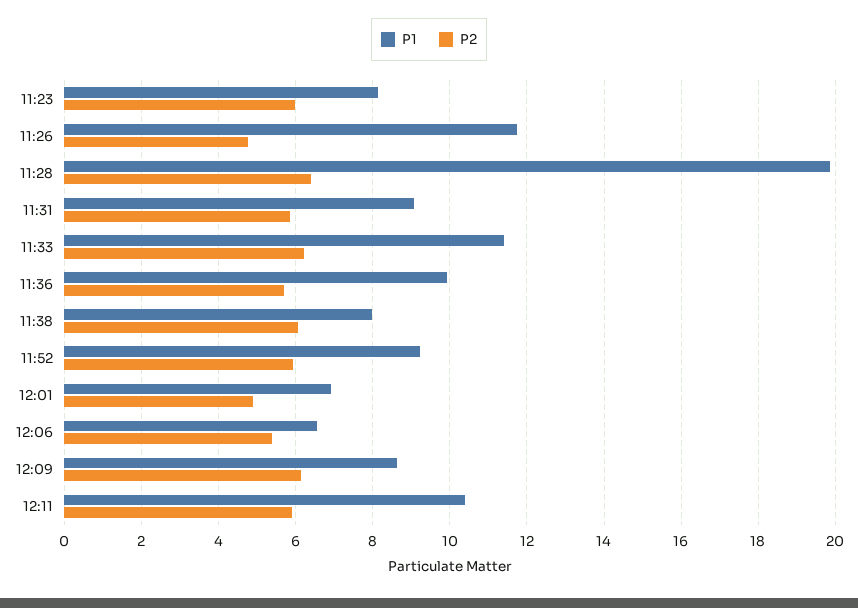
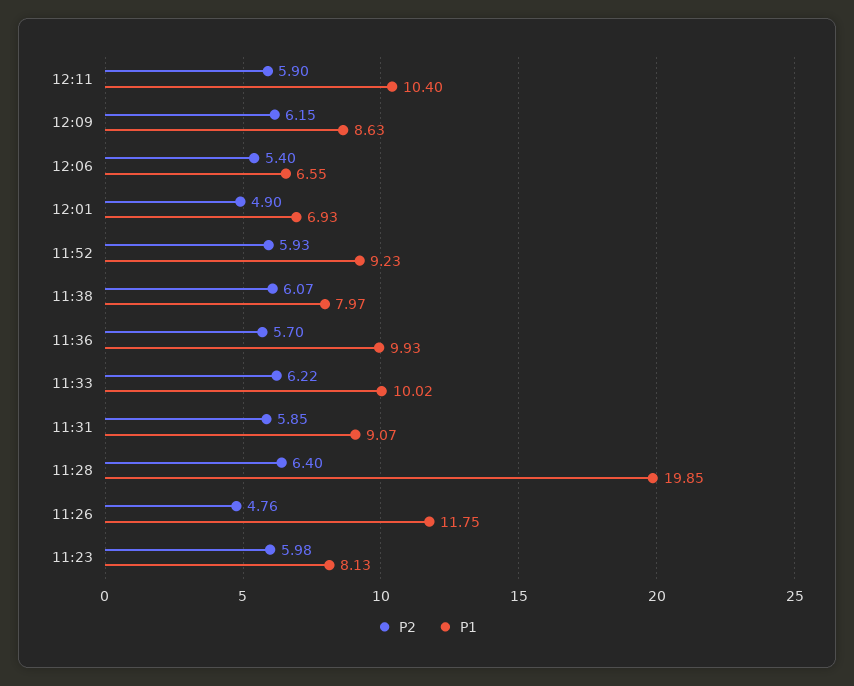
  {
    "P1": {
      "11:23": 8.13,
      "11:26": 11.75,
      "11:28": 19.85,
      "11:31": 9.07,
-     "11:33": 11.4,
+     "11:33": 10.02,
      "11:36": 9.93,
      "11:38": 7.97,
      "11:52": 9.23,
      "12:01": 6.93,
      "12:06": 6.55,
      "12:09": 8.63,
      "12:11": 10.4
    },
    "P2": {
      "11:23": 5.98,
      "11:26": 4.76,
      "11:28": 6.4,
      "11:31": 5.85,
      "11:33": 6.22,
      "11:36": 5.7,
      "11:38": 6.07,
      "11:52": 5.93,
      "12:01": 4.9,
      "12:06": 5.4,
      "12:09": 6.15,
      "12:11": 5.9
    }
  }

